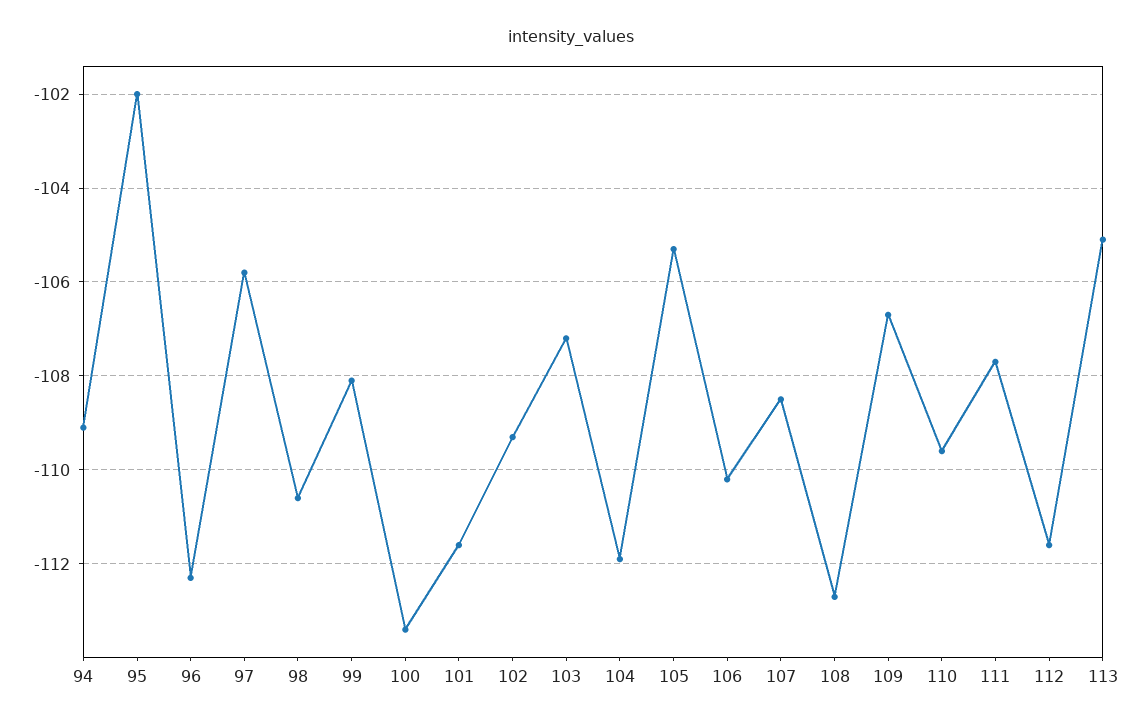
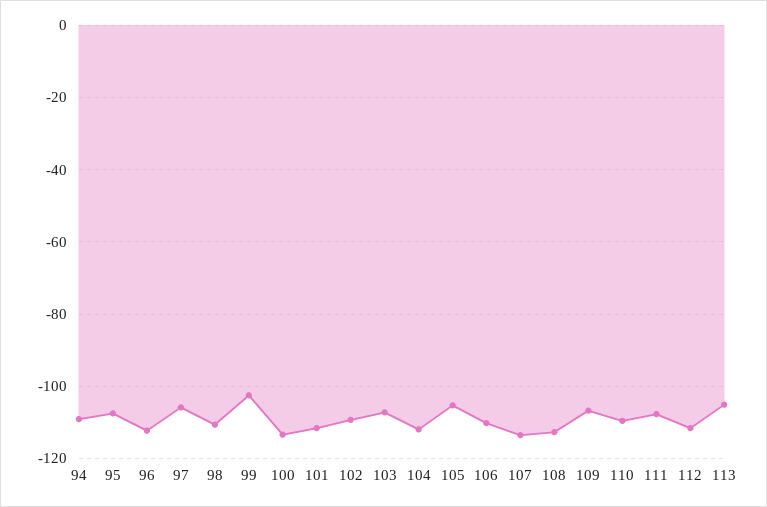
  {
    "94": -109,
-   "95": -102,
+   "95": -108,
    "96": -112.5,
    "97": -106,
    "98": -110.5,
-   "99": -108,
+   "99": -102,
    "100": -113.5,
    "101": -111.5,
    "102": -109.5,
    "103": -107,
    "104": -112,
    "105": -105.5,
    "106": -110,
-   "107": -108.5,
+   "107": -114,
    "108": -112.5,
    "109": -106.5,
    "110": -109.5,
    "111": -107.5,
    "112": -111.5,
    "113": -105
  }

